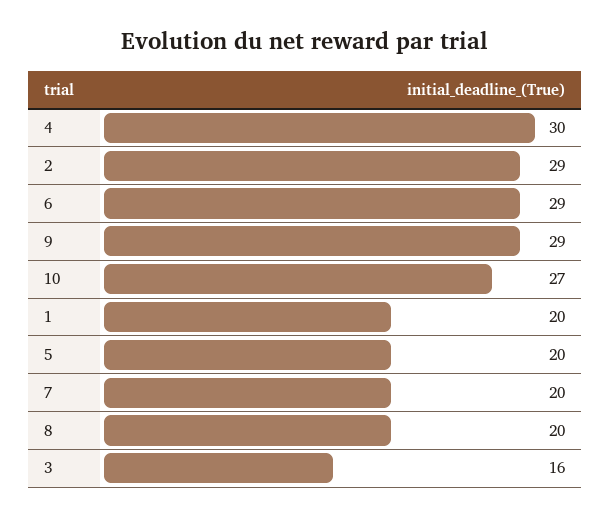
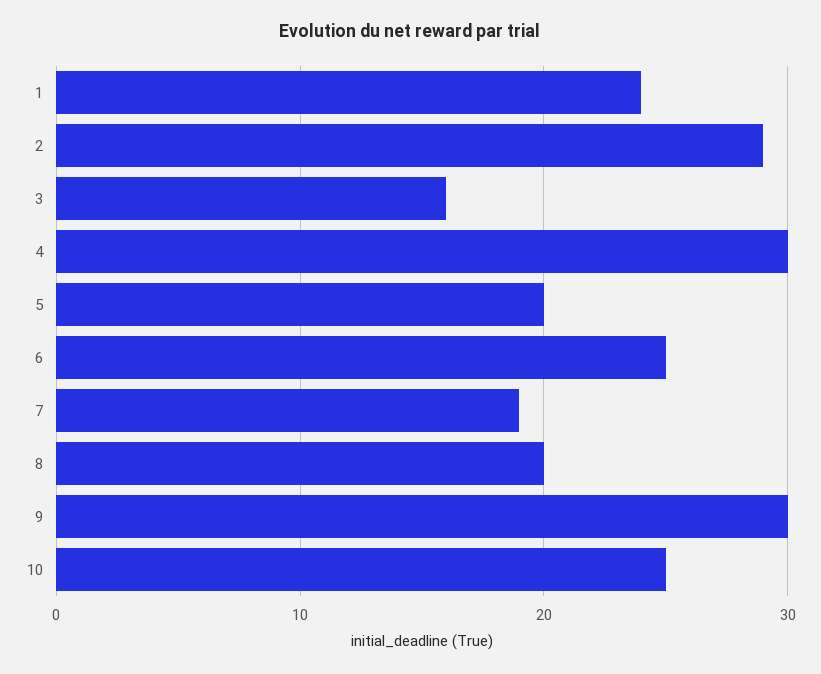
  {
    "4": 30,
    "2": 29,
-   "6": 29,
+   "6": 25,
-   "9": 29,
+   "9": 30,
-   "10": 27,
+   "10": 25,
-   "1": 20,
+   "1": 24,
    "5": 20,
-   "7": 20,
+   "7": 19,
    "8": 20,
    "3": 16
  }

